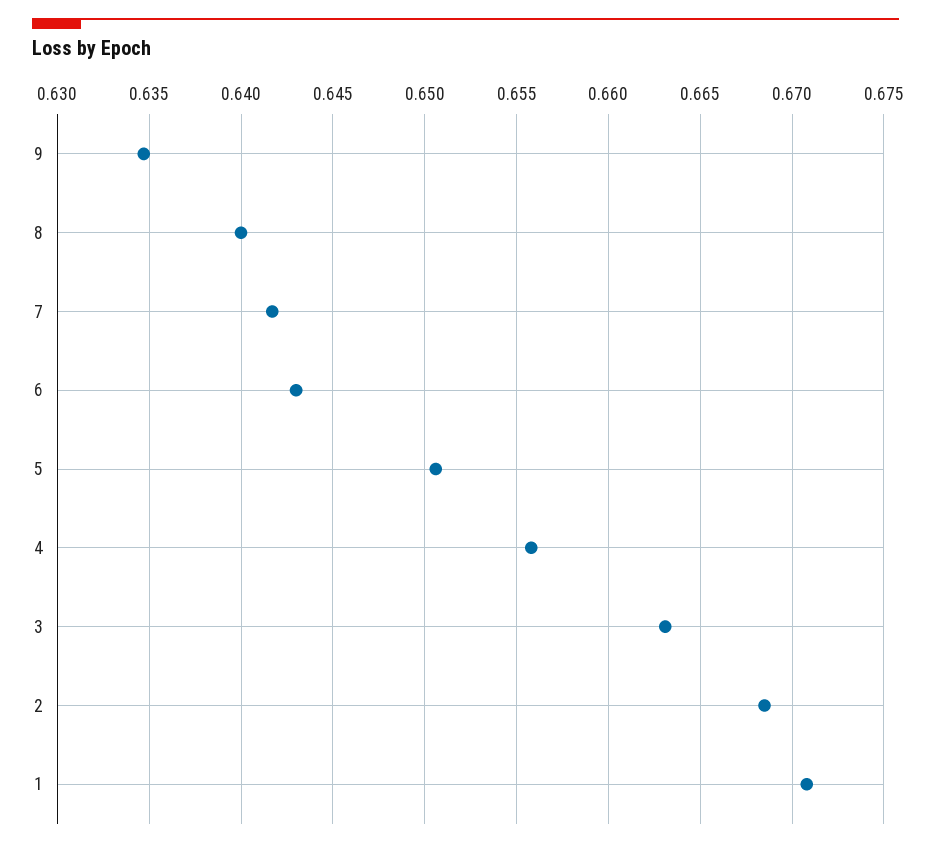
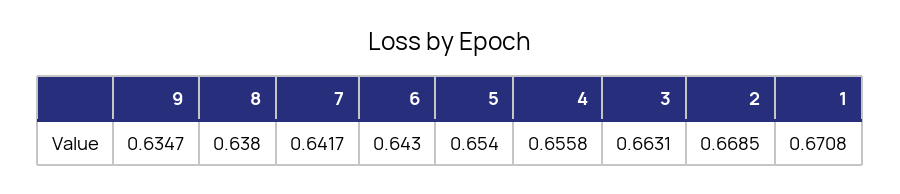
  {
    "9": 0.6347,
-   "8": 0.64,
+   "8": 0.638,
    "7": 0.6417,
    "6": 0.643,
-   "5": 0.6505,
+   "5": 0.654,
    "4": 0.6558,
    "3": 0.6631,
    "2": 0.6685,
    "1": 0.6708
  }

